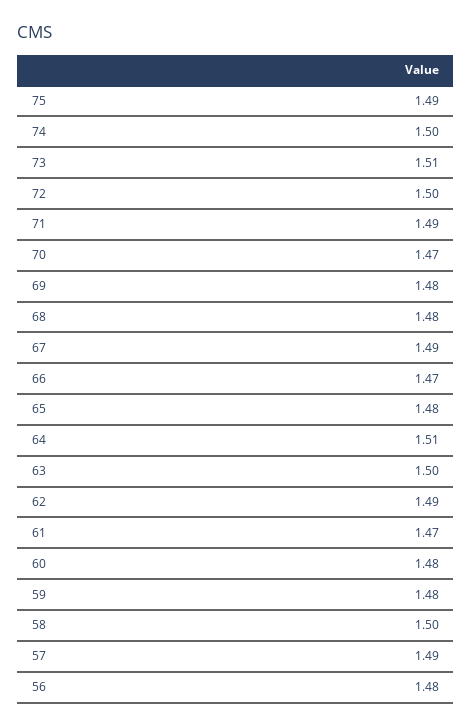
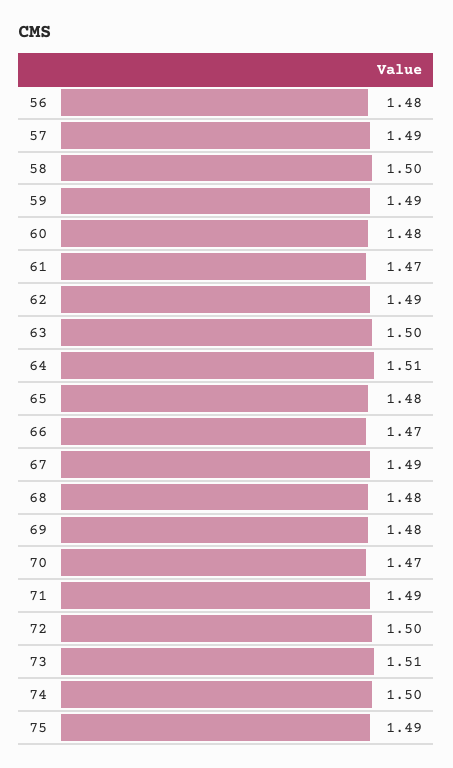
  {
    "75": 1.49,
    "74": 1.5,
    "73": 1.51,
    "72": 1.5,
    "71": 1.49,
    "70": 1.47,
    "69": 1.48,
    "68": 1.48,
    "67": 1.49,
    "66": 1.47,
    "65": 1.48,
    "64": 1.51,
    "63": 1.5,
    "62": 1.49,
    "61": 1.47,
    "60": 1.48,
-   "59": 1.48,
+   "59": 1.49,
    "58": 1.5,
    "57": 1.49,
    "56": 1.48
  }

